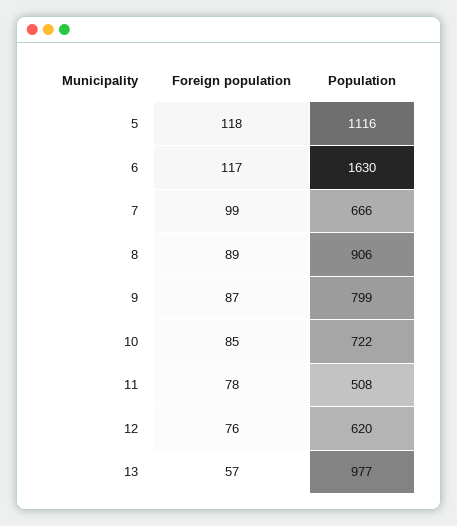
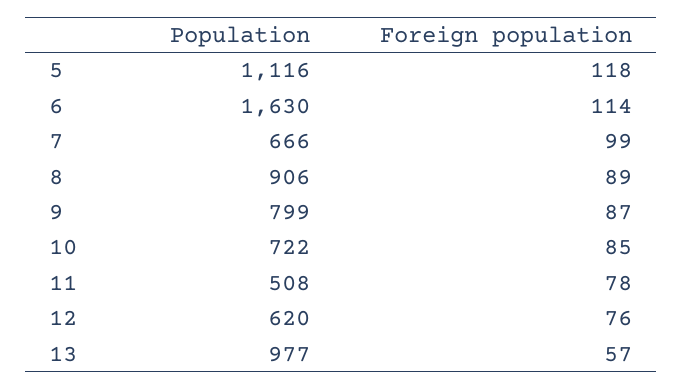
  {
    "Foreign population": {
      "5": 118,
-     "6": 117,
+     "6": 114,
      "7": 99,
      "8": 89,
      "9": 87,
      "10": 85,
      "11": 78,
      "12": 76,
      "13": 57
    },
    "Population": {
      "5": 1116,
      "6": 1630,
      "7": 666,
      "8": 906,
      "9": 799,
      "10": 722,
      "11": 508,
      "12": 620,
      "13": 977
    }
  }

